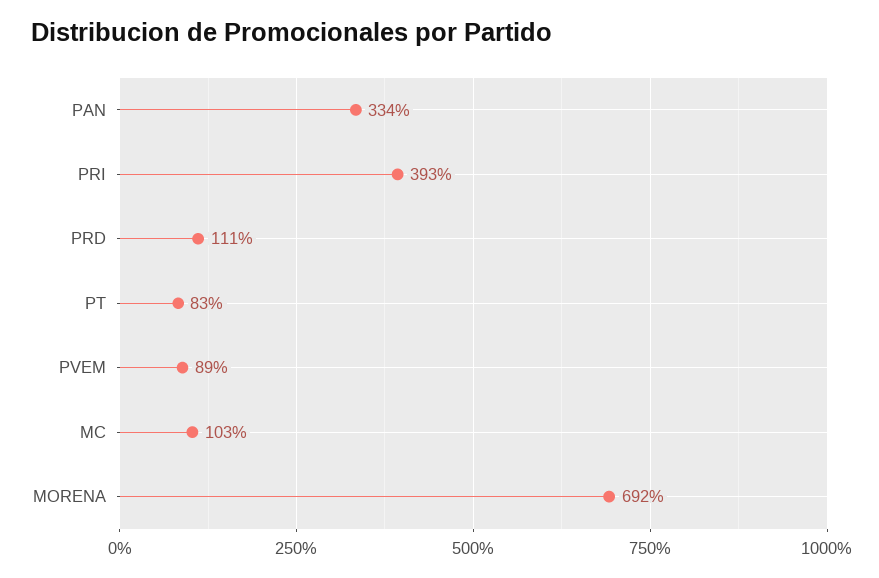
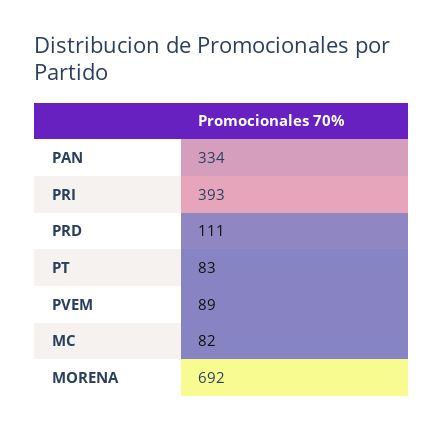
  {
    "PAN": 334,
    "PRI": 393,
    "PRD": 111,
    "PT": 83,
    "PVEM": 89,
-   "MC": 103,
+   "MC": 82,
    "MORENA": 692
  }

